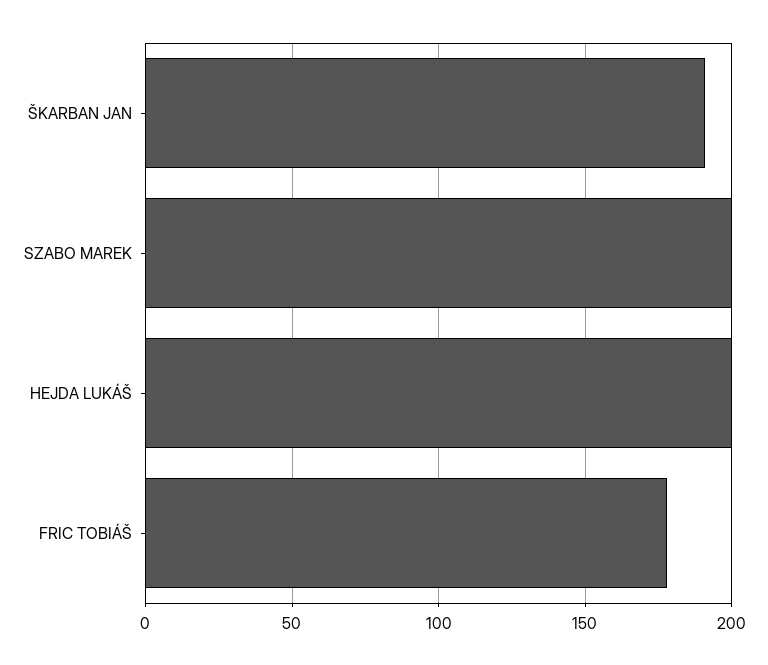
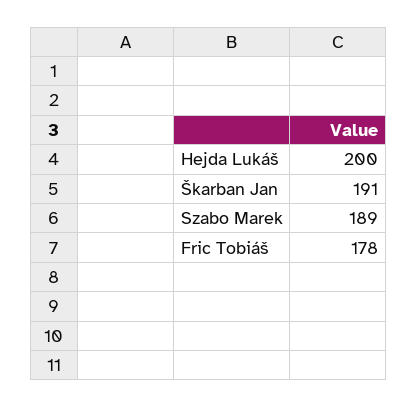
  {
    "ŠKARBAN JAN": 191,
-   "SZABO MAREK": 200,
+   "SZABO MAREK": 189,
    "HEJDA LUKÁŠ": 200,
    "FRIC TOBIÁŠ": 178
  }

